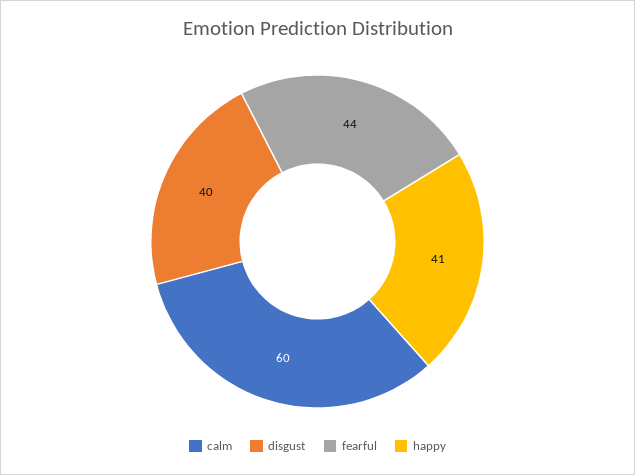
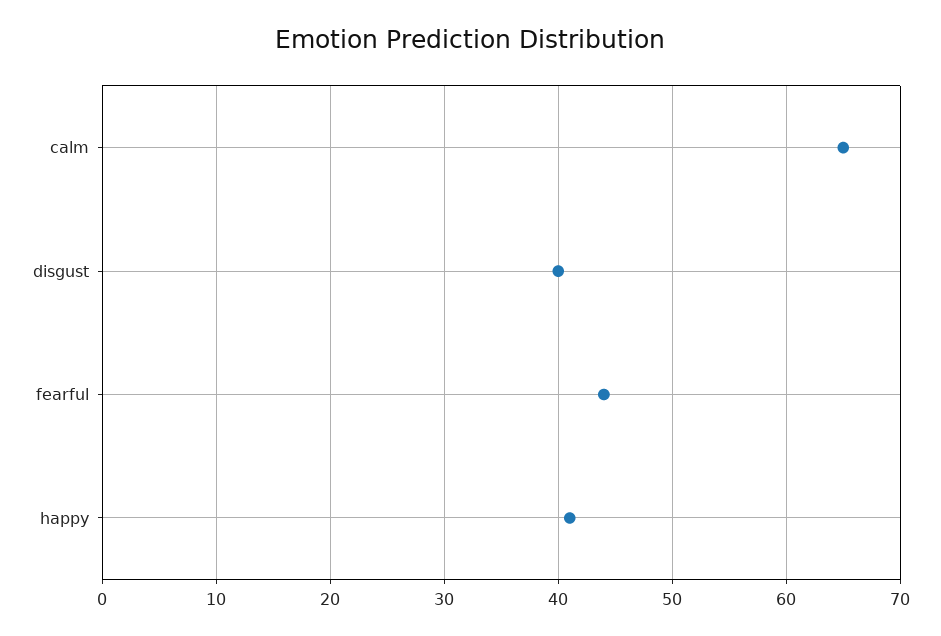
  {
-   "calm": 60,
+   "calm": 65,
    "disgust": 40,
    "fearful": 44,
    "happy": 41
  }

